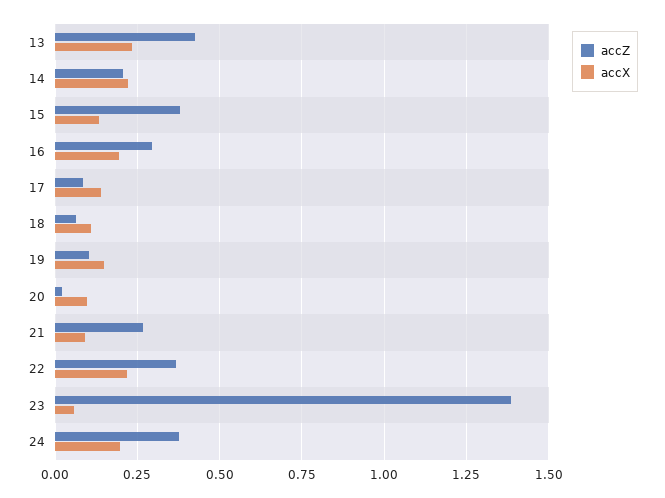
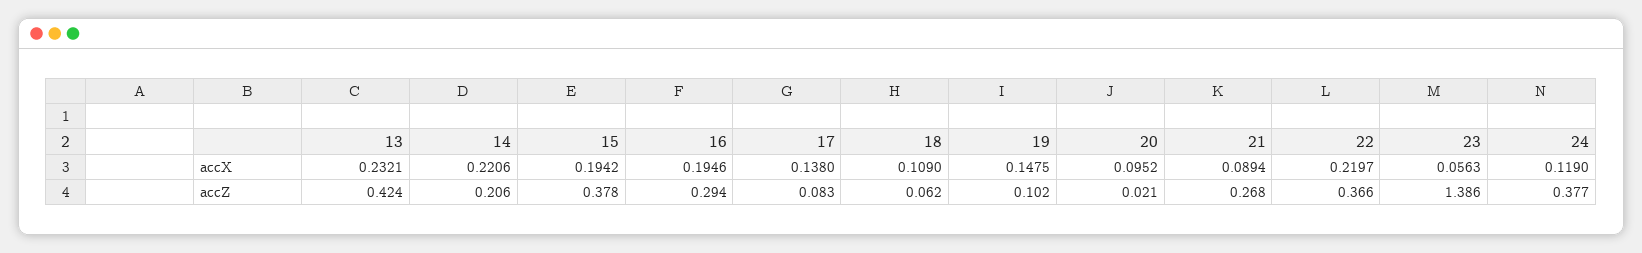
  {
    "accZ": {
      "13": 0.424,
      "14": 0.206,
      "15": 0.378,
      "16": 0.294,
      "17": 0.083,
      "18": 0.062,
      "19": 0.102,
      "20": 0.021,
      "21": 0.268,
      "22": 0.366,
      "23": 1.386,
      "24": 0.377
    },
    "accX": {
      "13": 0.2321,
      "14": 0.2206,
-     "15": 0.125,
+     "15": 0.1942,
      "16": 0.1946,
      "17": 0.138,
      "18": 0.109,
      "19": 0.1475,
      "20": 0.0952,
      "21": 0.0894,
      "22": 0.2197,
      "23": 0.0563,
-     "24": 0.2
+     "24": 0.119
    }
  }

